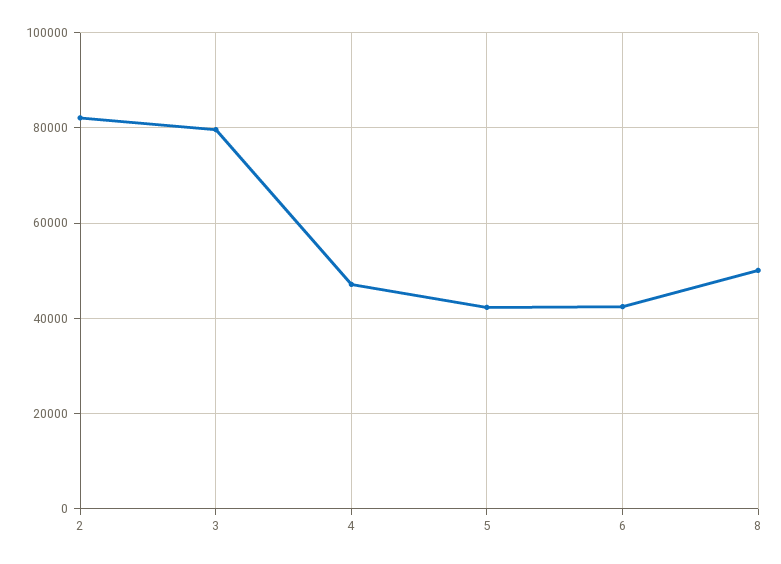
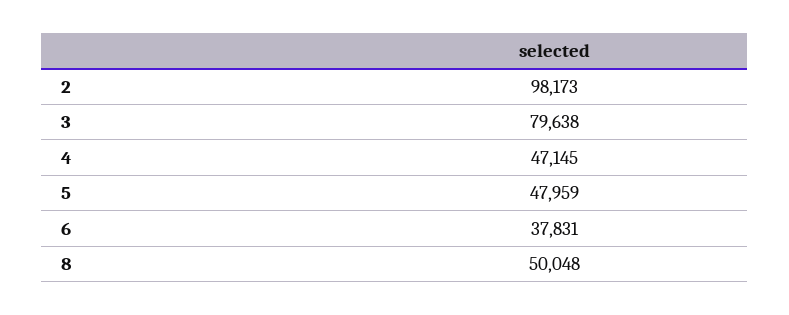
  {
-   "2": 82000,
+   "2": 98173,
    "3": 79638,
    "4": 47145,
-   "5": 42000,
+   "5": 47959,
-   "6": 42000,
+   "6": 37831,
    "8": 50048
  }

